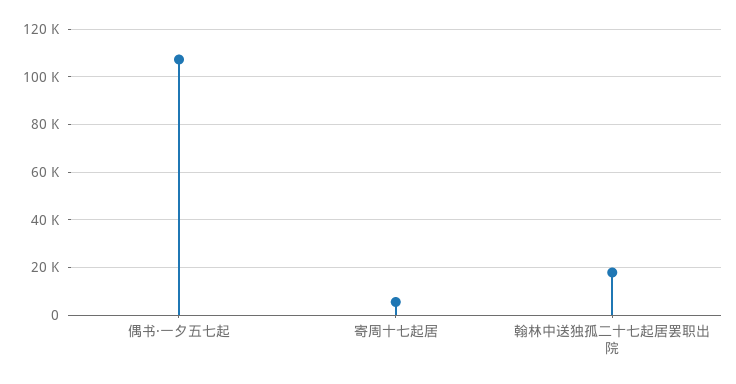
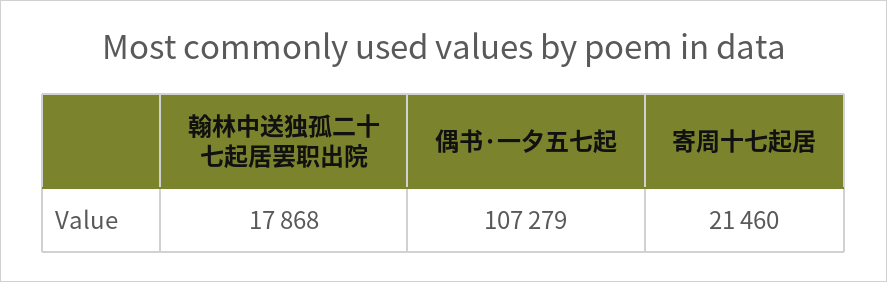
  {
    "偶书·一夕五七起": 107279,
-   "寄周十七起居": 5000,
+   "寄周十七起居": 21460,
    "翰林中送独孤二十七起居罢职出院": 17868
  }

